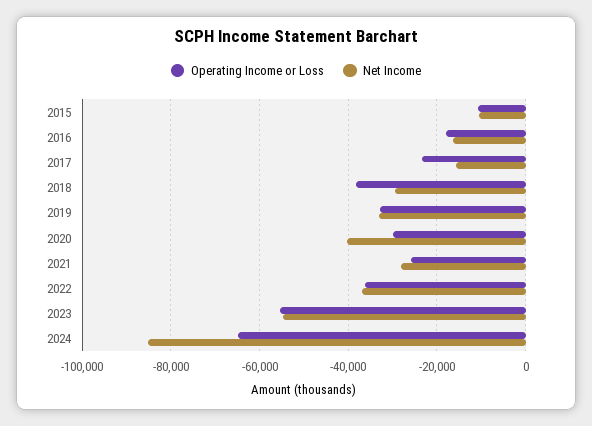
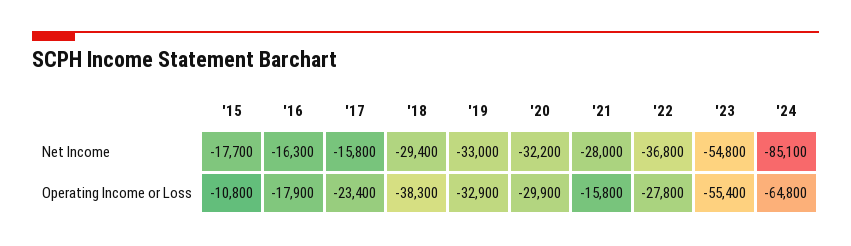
  {
    "Operating Income or Loss": {
      "2015": -10800,
      "2016": -17900,
      "2017": -23400,
      "2018": -38300,
      "2019": -32900,
      "2020": -29900,
-     "2021": -26000,
+     "2021": -15800,
-     "2022": -36000,
+     "2022": -27800,
      "2023": -55400,
      "2024": -64800
    },
    "Net Income": {
-     "2015": -10000,
+     "2015": -17700,
      "2016": -16300,
      "2017": -15800,
      "2018": -29400,
      "2019": -33000,
-     "2020": -40000,
+     "2020": -32200,
      "2021": -28000,
      "2022": -36800,
      "2023": -54800,
      "2024": -85100
    }
  }

